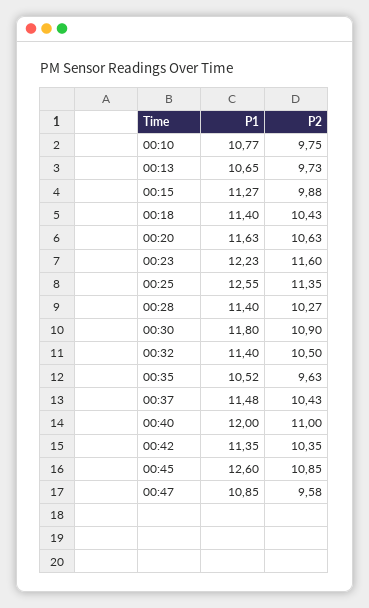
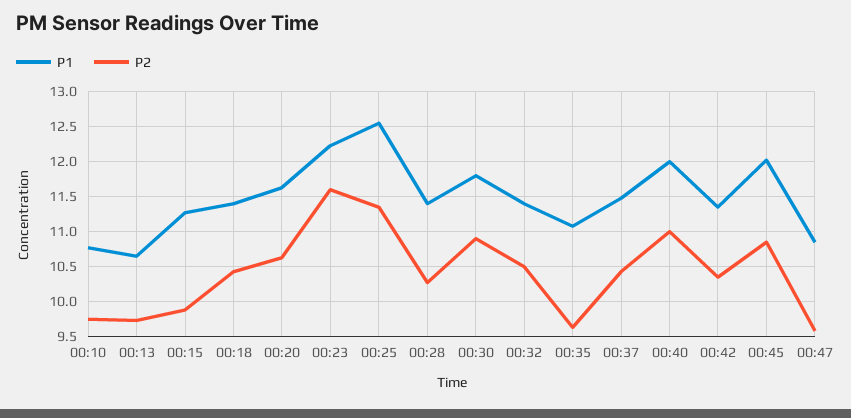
  {
    "P1": {
      "00:10": 10.77,
      "00:13": 10.65,
      "00:15": 11.27,
      "00:18": 11.4,
      "00:20": 11.63,
      "00:23": 12.23,
      "00:25": 12.55,
      "00:28": 11.4,
      "00:30": 11.8,
      "00:32": 11.4,
-     "00:35": 10.52,
+     "00:35": 11.1,
      "00:37": 11.48,
      "00:40": 12,
      "00:42": 11.35,
-     "00:45": 12.6,
+     "00:45": 12,
      "00:47": 10.85
    },
    "P2": {
      "00:10": 9.75,
      "00:13": 9.73,
      "00:15": 9.88,
      "00:18": 10.43,
      "00:20": 10.63,
      "00:23": 11.6,
      "00:25": 11.35,
      "00:28": 10.27,
      "00:30": 10.9,
      "00:32": 10.5,
      "00:35": 9.63,
      "00:37": 10.43,
      "00:40": 11,
      "00:42": 10.35,
      "00:45": 10.85,
      "00:47": 9.58
    }
  }

